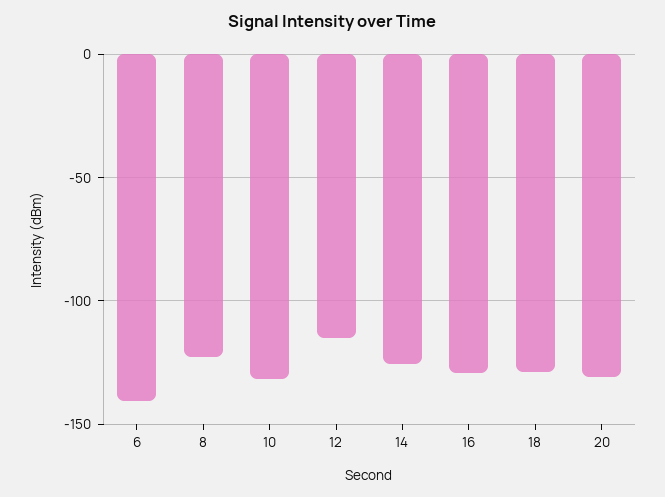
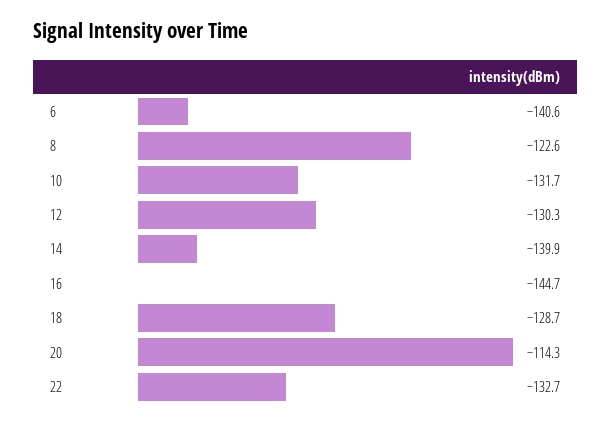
  {
    "6": -140.6,
    "8": -122.6,
    "10": -131.7,
-   "12": -115,
+   "12": -130.3,
-   "14": -125,
+   "14": -139.9,
-   "16": -130,
+   "16": -144.7,
    "18": -128.7,
-   "20": -130
+   "20": -114.3,
+   "22": -132.7
  }

